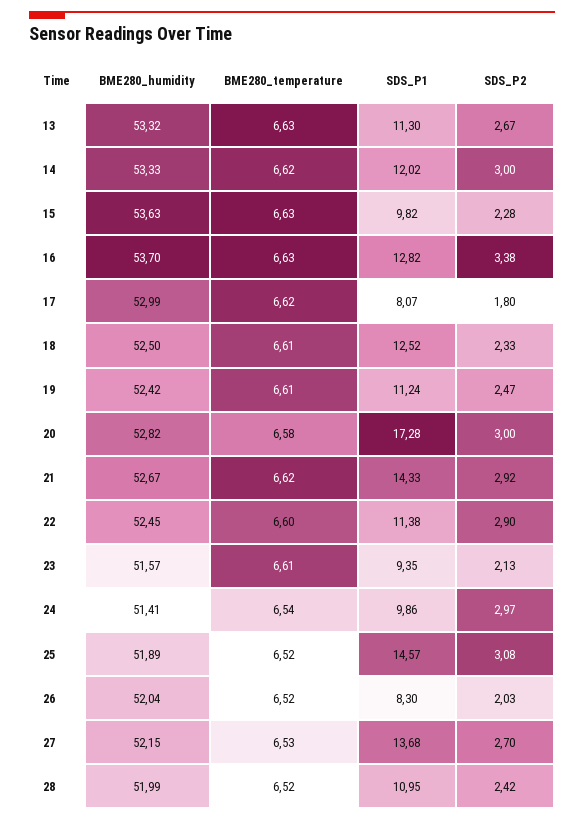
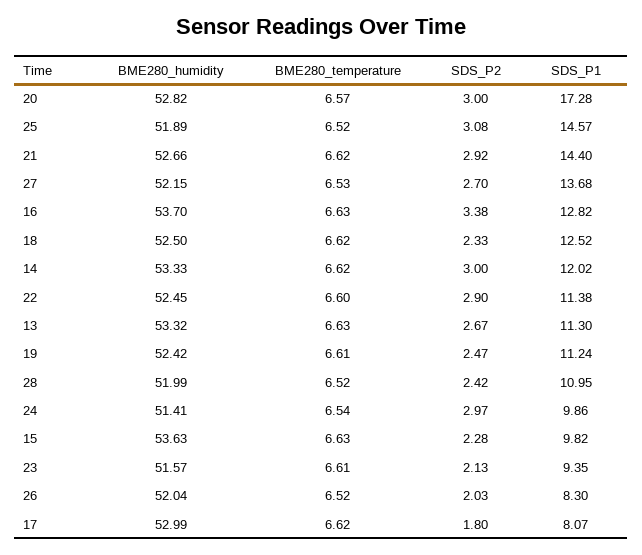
  {
    "BME280_humidity": {
      "13": 53.32,
      "14": 53.33,
      "15": 53.63,
      "16": 53.7,
      "17": 52.99,
      "18": 52.5,
      "19": 52.42,
      "20": 52.82,
-     "21": 52.67,
+     "21": 52.66,
      "22": 52.45,
      "23": 51.57,
      "24": 51.41,
      "25": 51.89,
      "26": 52.04,
      "27": 52.15,
      "28": 51.99
    },
    "BME280_temperature": {
      "13": 6.63,
      "14": 6.62,
      "15": 6.63,
      "16": 6.63,
      "17": 6.62,
-     "18": 6.61,
+     "18": 6.62,
      "19": 6.61,
-     "20": 6.58,
+     "20": 6.57,
      "21": 6.62,
      "22": 6.6,
      "23": 6.61,
      "24": 6.54,
      "25": 6.52,
      "26": 6.52,
      "27": 6.53,
      "28": 6.52
    },
    "SDS_P1": {
      "13": 11.3,
      "14": 12.02,
      "15": 9.82,
      "16": 12.82,
      "17": 8.07,
      "18": 12.52,
      "19": 11.24,
      "20": 17.28,
-     "21": 14.33,
+     "21": 14.4,
      "22": 11.38,
      "23": 9.35,
      "24": 9.86,
      "25": 14.57,
      "26": 8.3,
      "27": 13.68,
      "28": 10.95
    },
    "SDS_P2": {
      "13": 2.67,
      "14": 3,
      "15": 2.28,
      "16": 3.38,
      "17": 1.8,
      "18": 2.33,
      "19": 2.47,
      "20": 3,
      "21": 2.92,
      "22": 2.9,
      "23": 2.13,
      "24": 2.97,
      "25": 3.08,
      "26": 2.03,
      "27": 2.7,
      "28": 2.42
    }
  }

